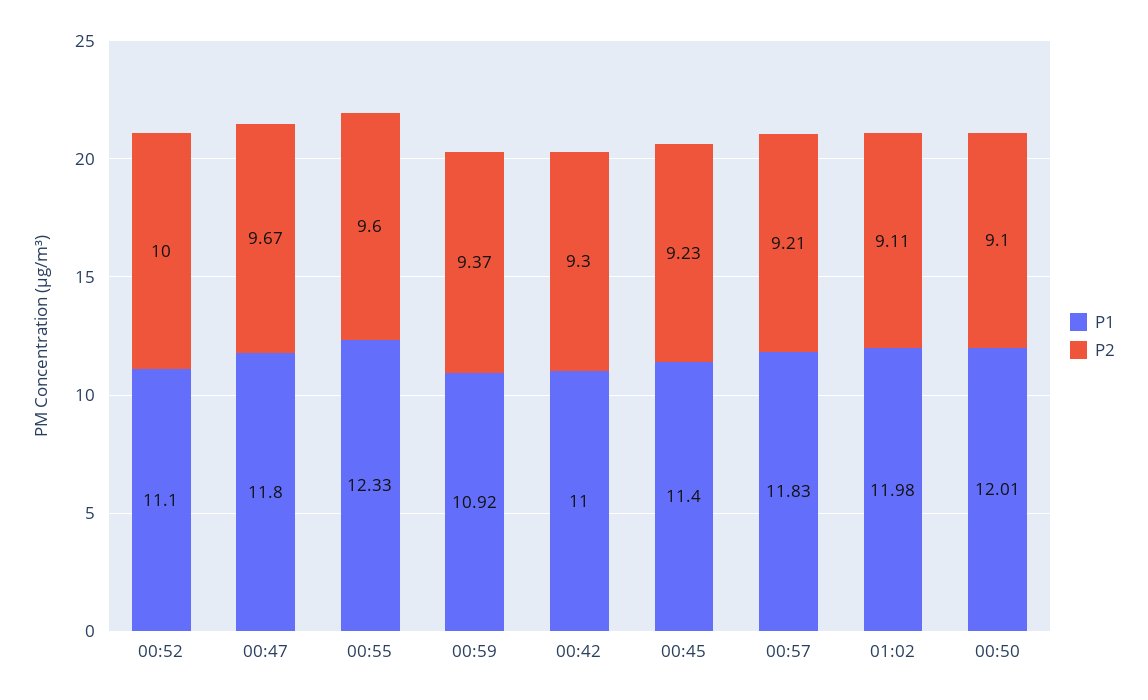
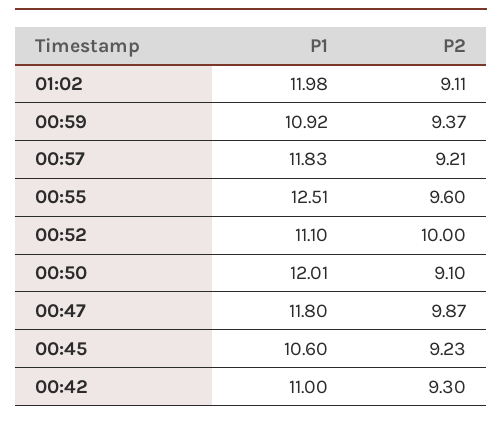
  {
    "P1": {
      "00:52": 11.1,
      "00:47": 11.8,
-     "00:55": 12.33,
+     "00:55": 12.51,
      "00:59": 10.92,
      "00:42": 11,
-     "00:45": 11.4,
+     "00:45": 10.6,
      "00:57": 11.83,
      "01:02": 11.98,
      "00:50": 12.01
    },
    "P2": {
      "00:52": 10,
-     "00:47": 9.67,
+     "00:47": 9.87,
      "00:55": 9.6,
      "00:59": 9.37,
      "00:42": 9.3,
      "00:45": 9.23,
      "00:57": 9.21,
      "01:02": 9.11,
      "00:50": 9.1
    }
  }

